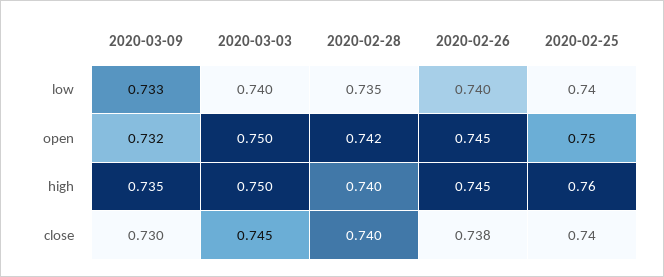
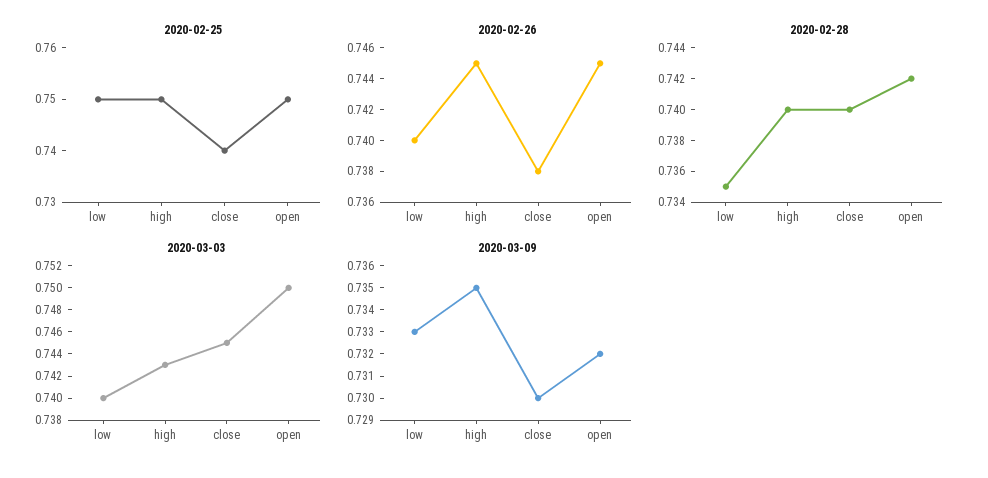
  {
    "2020-03-09": {
      "low": 0.733,
      "open": 0.732,
      "high": 0.735,
      "close": 0.73
    },
    "2020-03-03": {
      "low": 0.74,
      "open": 0.75,
-     "high": 0.75,
+     "high": 0.743,
      "close": 0.745
    },
    "2020-02-28": {
      "low": 0.735,
      "open": 0.742,
      "high": 0.74,
      "close": 0.74
    },
    "2020-02-26": {
      "low": 0.74,
      "open": 0.745,
      "high": 0.745,
      "close": 0.738
    },
    "2020-02-25": {
-     "low": 0.74,
+     "low": 0.75,
      "open": 0.75,
-     "high": 0.76,
+     "high": 0.75,
      "close": 0.74
    }
  }

